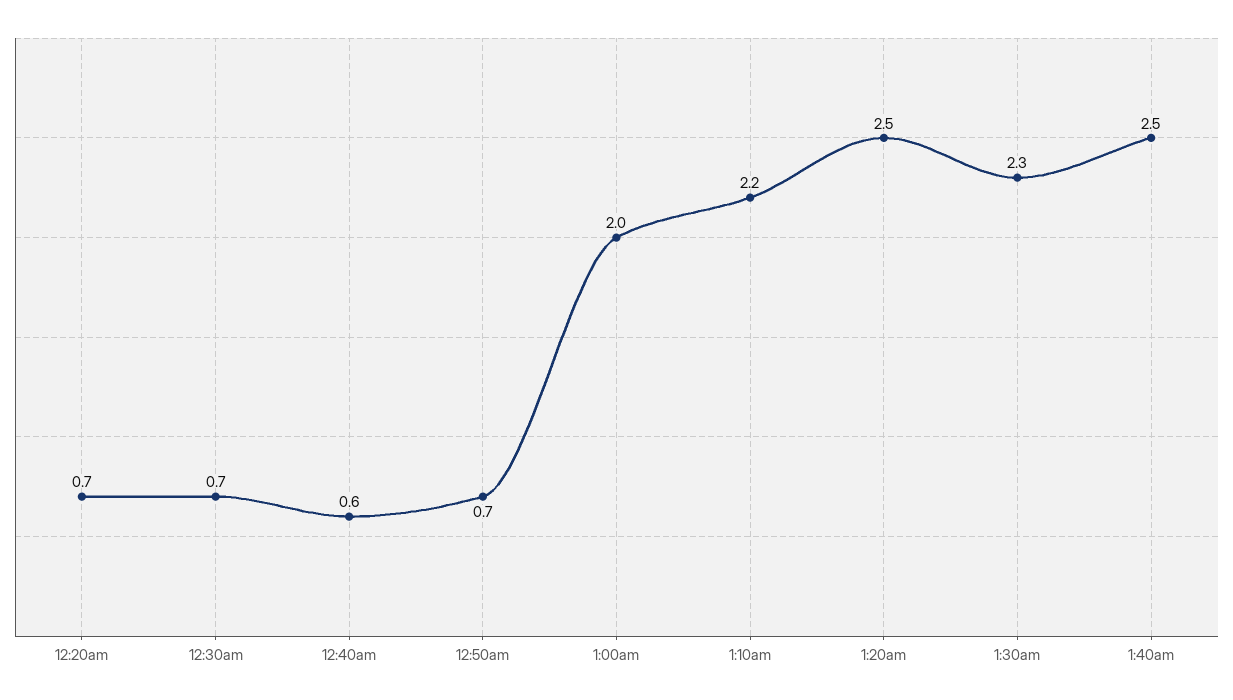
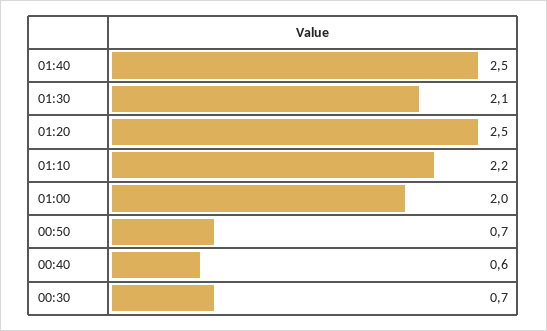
  {
-   "12:20am": 0.7,
    "12:30am": 0.7,
    "12:40am": 0.6,
    "12:50am": 0.7,
    "1:00am": 2,
    "1:10am": 2.2,
    "1:20am": 2.5,
-   "1:30am": 2.3,
+   "1:30am": 2.1,
    "1:40am": 2.5
  }

